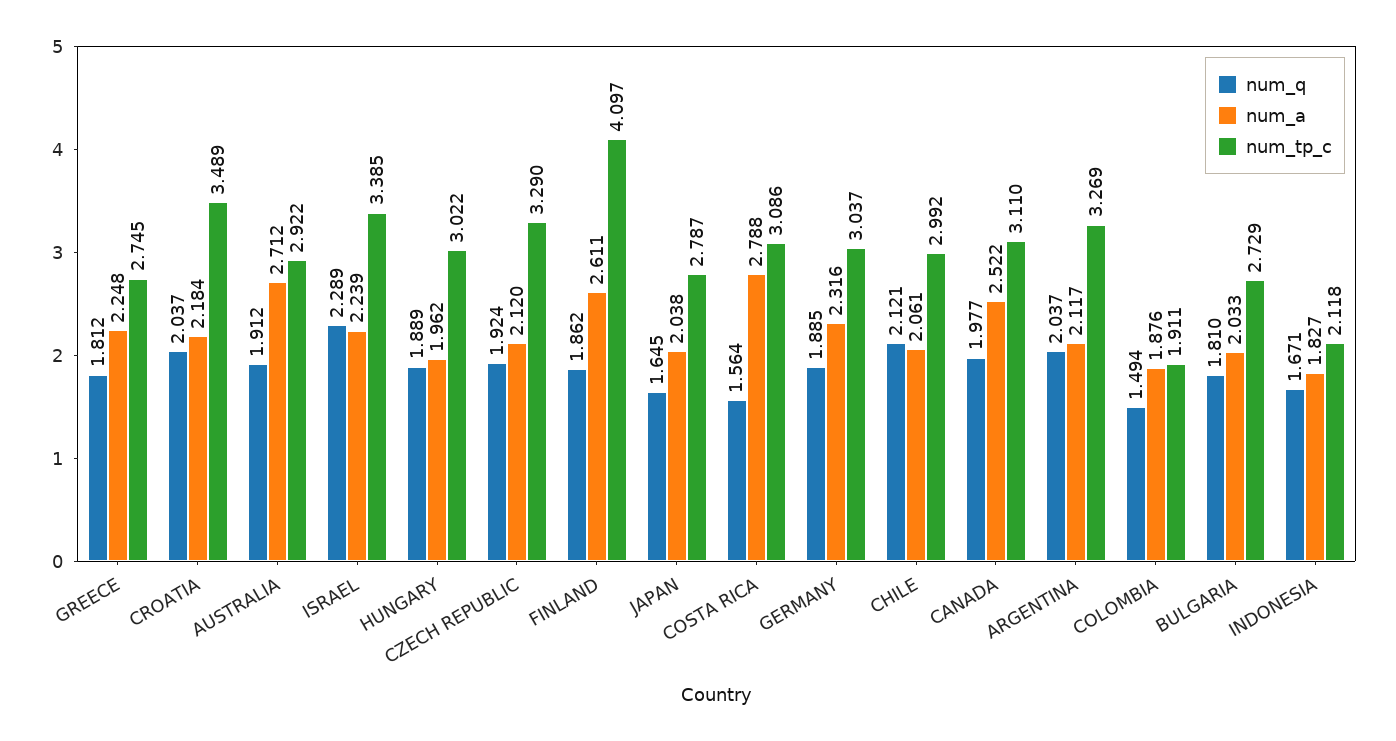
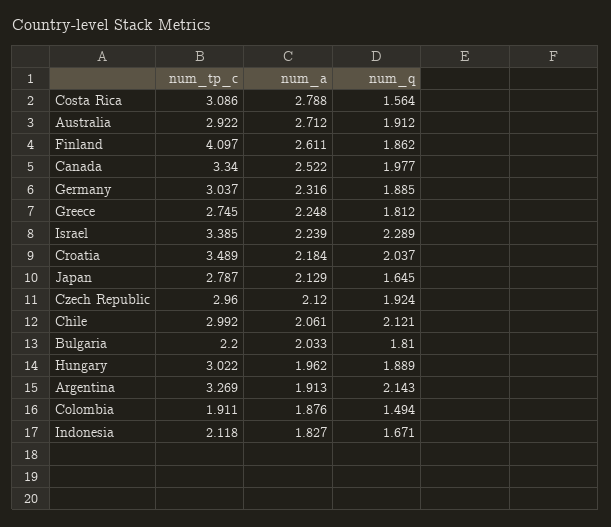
  {
    "num_q": {
      "GREECE": 1.812,
      "CROATIA": 2.037,
      "AUSTRALIA": 1.912,
      "ISRAEL": 2.289,
      "HUNGARY": 1.889,
      "CZECH REPUBLIC": 1.924,
      "FINLAND": 1.862,
      "JAPAN": 1.645,
      "COSTA RICA": 1.564,
      "GERMANY": 1.885,
      "CHILE": 2.121,
      "CANADA": 1.977,
-     "ARGENTINA": 2.037,
+     "ARGENTINA": 2.143,
      "COLOMBIA": 1.494,
      "BULGARIA": 1.81,
      "INDONESIA": 1.671
    },
    "num_a": {
      "GREECE": 2.248,
      "CROATIA": 2.184,
      "AUSTRALIA": 2.712,
      "ISRAEL": 2.239,
      "HUNGARY": 1.962,
      "CZECH REPUBLIC": 2.12,
      "FINLAND": 2.611,
-     "JAPAN": 2.038,
+     "JAPAN": 2.129,
      "COSTA RICA": 2.788,
      "GERMANY": 2.316,
      "CHILE": 2.061,
      "CANADA": 2.522,
-     "ARGENTINA": 2.117,
+     "ARGENTINA": 1.913,
      "COLOMBIA": 1.876,
      "BULGARIA": 2.033,
      "INDONESIA": 1.827
    },
    "num_tp_c": {
      "GREECE": 2.745,
      "CROATIA": 3.489,
      "AUSTRALIA": 2.922,
      "ISRAEL": 3.385,
      "HUNGARY": 3.022,
-     "CZECH REPUBLIC": 3.29,
+     "CZECH REPUBLIC": 2.96,
      "FINLAND": 4.097,
      "JAPAN": 2.787,
      "COSTA RICA": 3.086,
      "GERMANY": 3.037,
      "CHILE": 2.992,
-     "CANADA": 3.11,
+     "CANADA": 3.34,
      "ARGENTINA": 3.269,
      "COLOMBIA": 1.911,
-     "BULGARIA": 2.729,
+     "BULGARIA": 2.2,
      "INDONESIA": 2.118
    }
  }

